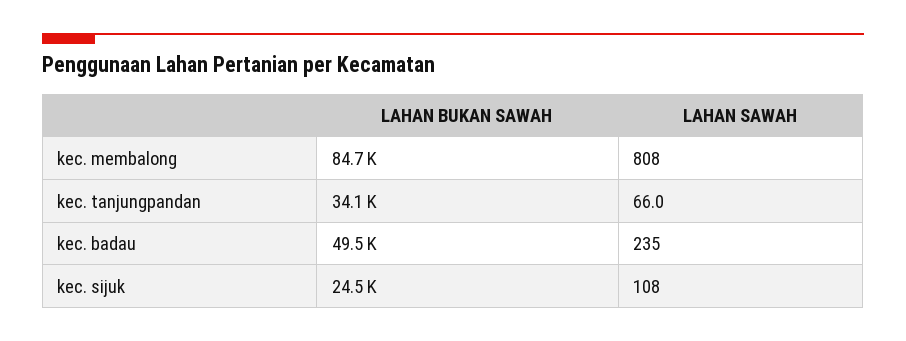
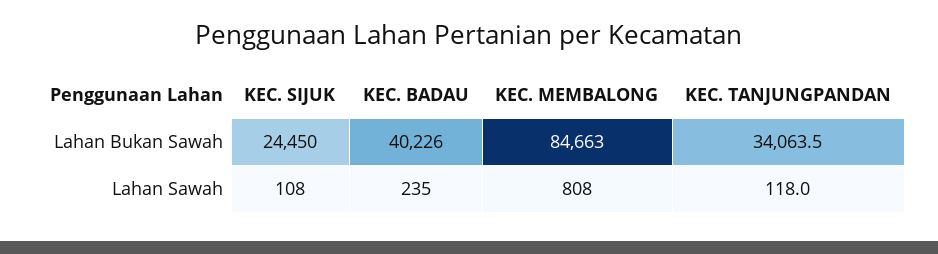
  {
    "LAHAN BUKAN SAWAH": {
      "kec. membalong": 84663,
      "kec. tanjungpandan": 34063.5,
-     "kec. badau": 49500,
+     "kec. badau": 40226,
      "kec. sijuk": 24450
    },
    "LAHAN SAWAH": {
      "kec. membalong": 808,
-     "kec. tanjungpandan": 66,
+     "kec. tanjungpandan": 118,
      "kec. badau": 235,
      "kec. sijuk": 108
    }
  }

